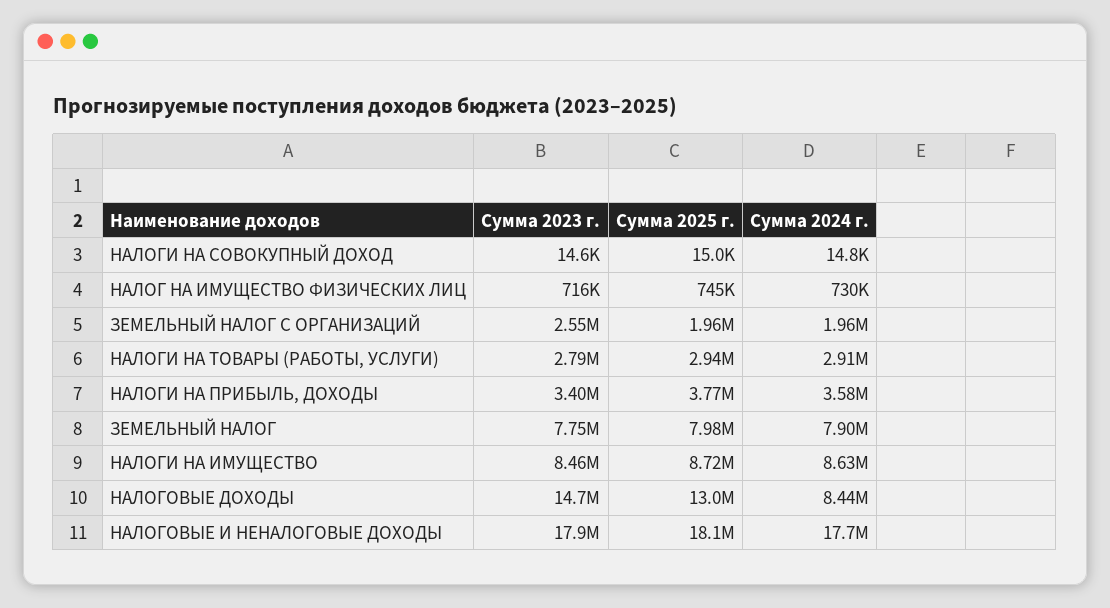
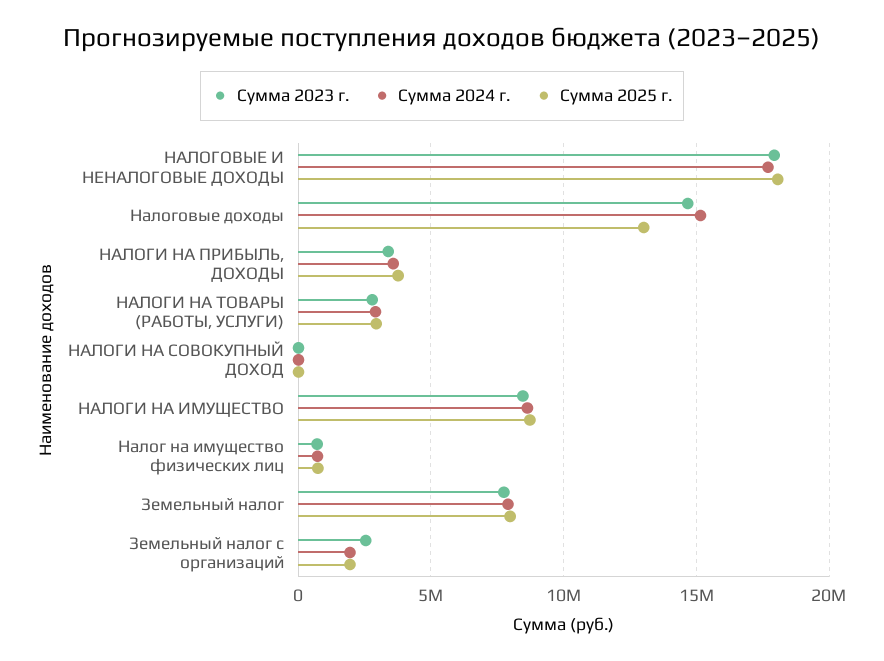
  {
    "Сумма 2023 г.": {
      "НАЛОГИ НА СОВОКУПНЫЙ ДОХОД": 14600,
      "НАЛОГ НА ИМУЩЕСТВО ФИЗИЧЕСКИХ ЛИЦ": 716000,
      "ЗЕМЕЛЬНЫЙ НАЛОГ С ОРГАНИЗАЦИЙ": 2550000,
      "НАЛОГИ НА ТОВАРЫ (РАБОТЫ, УСЛУГИ)": 2790000,
      "НАЛОГИ НА ПРИБЫЛЬ, ДОХОДЫ": 3400000,
      "ЗЕМЕЛЬНЫЙ НАЛОГ": 7750000,
      "НАЛОГИ НА ИМУЩЕСТВО": 8460000,
      "НАЛОГОВЫЕ ДОХОДЫ": 14700000,
      "НАЛОГОВЫЕ И НЕНАЛОГОВЫЕ ДОХОДЫ": 17900000
    },
    "Сумма 2025 г.": {
      "НАЛОГИ НА СОВОКУПНЫЙ ДОХОД": 15000,
      "НАЛОГ НА ИМУЩЕСТВО ФИЗИЧЕСКИХ ЛИЦ": 745000,
      "ЗЕМЕЛЬНЫЙ НАЛОГ С ОРГАНИЗАЦИЙ": 1960000,
      "НАЛОГИ НА ТОВАРЫ (РАБОТЫ, УСЛУГИ)": 2940000,
      "НАЛОГИ НА ПРИБЫЛЬ, ДОХОДЫ": 3770000,
      "ЗЕМЕЛЬНЫЙ НАЛОГ": 7980000,
      "НАЛОГИ НА ИМУЩЕСТВО": 8720000,
      "НАЛОГОВЫЕ ДОХОДЫ": 13000000,
      "НАЛОГОВЫЕ И НЕНАЛОГОВЫЕ ДОХОДЫ": 18100000
    },
    "Сумма 2024 г.": {
      "НАЛОГИ НА СОВОКУПНЫЙ ДОХОД": 14800,
      "НАЛОГ НА ИМУЩЕСТВО ФИЗИЧЕСКИХ ЛИЦ": 730000,
      "ЗЕМЕЛЬНЫЙ НАЛОГ С ОРГАНИЗАЦИЙ": 1960000,
      "НАЛОГИ НА ТОВАРЫ (РАБОТЫ, УСЛУГИ)": 2910000,
      "НАЛОГИ НА ПРИБЫЛЬ, ДОХОДЫ": 3580000,
      "ЗЕМЕЛЬНЫЙ НАЛОГ": 7900000,
      "НАЛОГИ НА ИМУЩЕСТВО": 8630000,
-     "НАЛОГОВЫЕ ДОХОДЫ": 8440000,
+     "НАЛОГОВЫЕ ДОХОДЫ": 15000000,
      "НАЛОГОВЫЕ И НЕНАЛОГОВЫЕ ДОХОДЫ": 17700000
    }
  }

